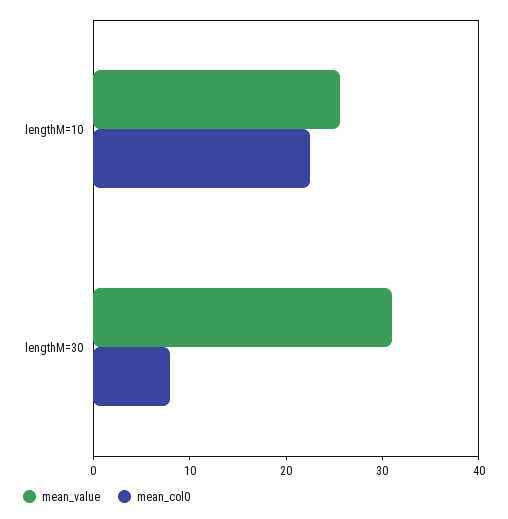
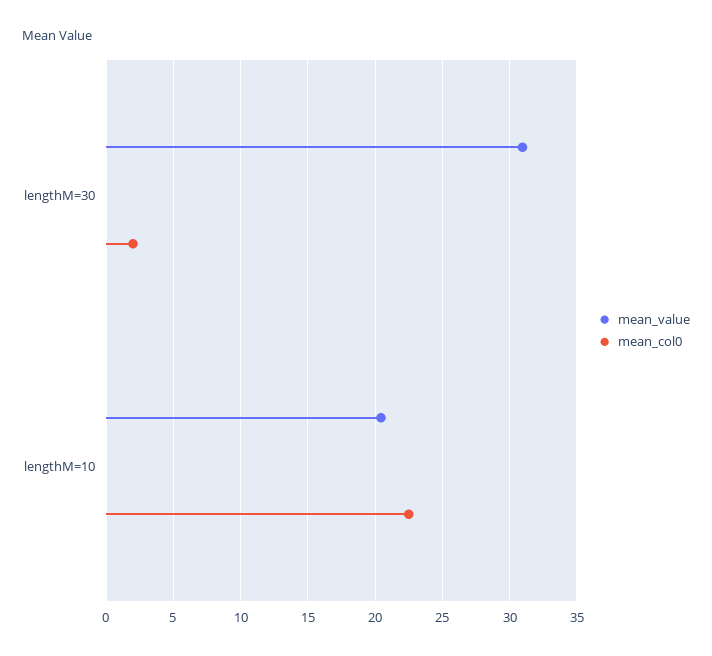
  {
    "mean_value": {
-     "lengthM=10": 26,
+     "lengthM=10": 20.5,
      "lengthM=30": 31
    },
    "mean_col0": {
      "lengthM=10": 22.5,
-     "lengthM=30": 8
+     "lengthM=30": 2
    }
  }

